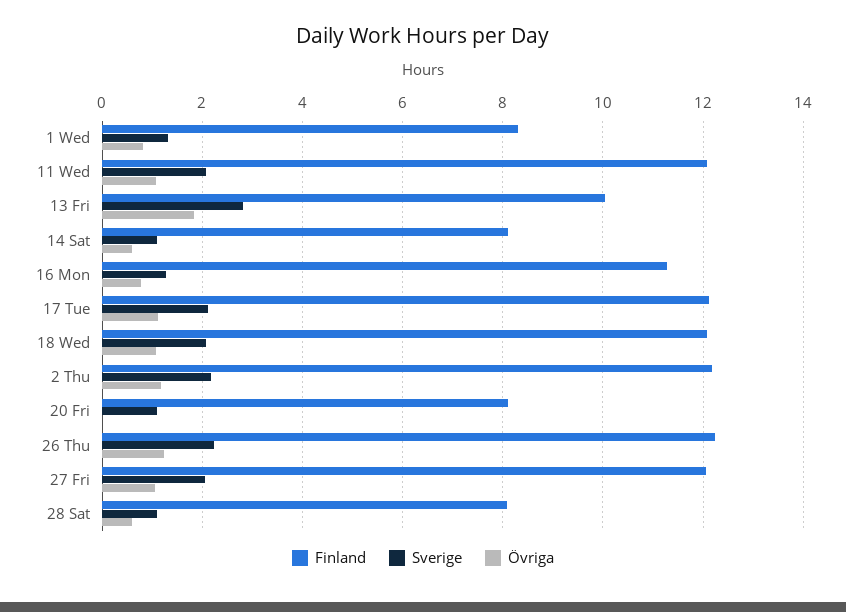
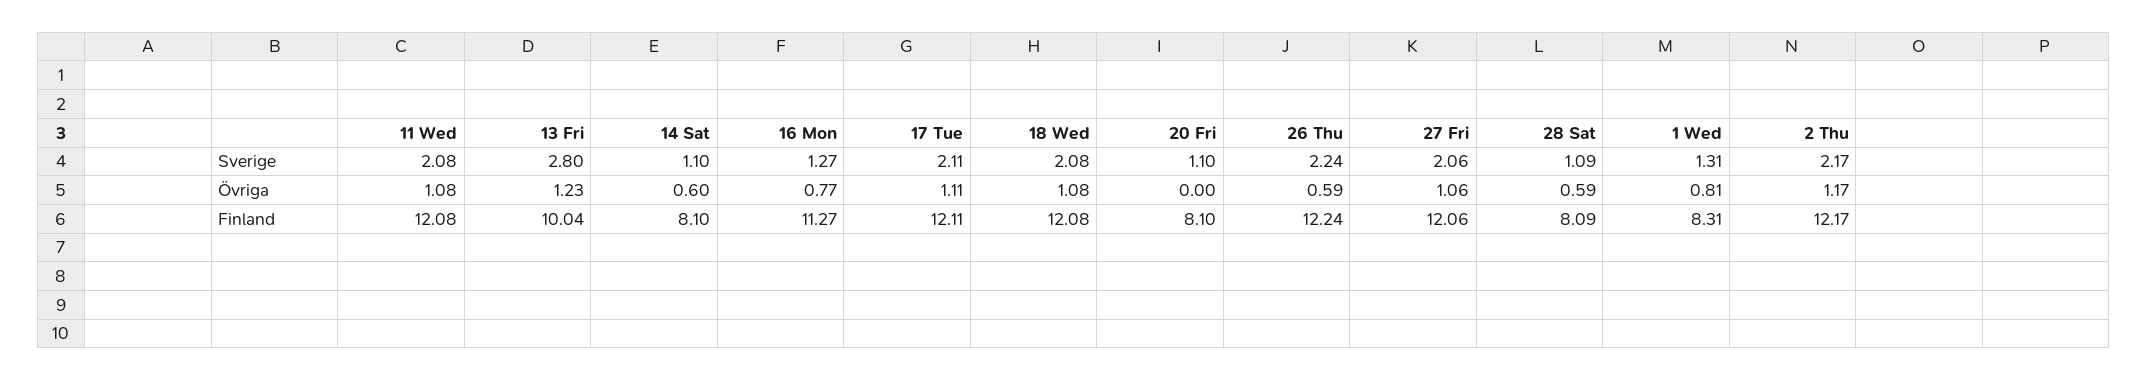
  {
    "Finland": {
      "1 Wed": 8.31,
      "11 Wed": 12.08,
      "13 Fri": 10.04,
      "14 Sat": 8.1,
      "16 Mon": 11.27,
      "17 Tue": 12.11,
      "18 Wed": 12.08,
      "2 Thu": 12.17,
      "20 Fri": 8.1,
      "26 Thu": 12.24,
      "27 Fri": 12.06,
      "28 Sat": 8.09
    },
    "Sverige": {
      "1 Wed": 1.31,
      "11 Wed": 2.08,
      "13 Fri": 2.8,
      "14 Sat": 1.1,
      "16 Mon": 1.27,
      "17 Tue": 2.11,
      "18 Wed": 2.08,
      "2 Thu": 2.17,
      "20 Fri": 1.1,
      "26 Thu": 2.24,
      "27 Fri": 2.06,
      "28 Sat": 1.09
    },
    "Övriga": {
      "1 Wed": 0.81,
      "11 Wed": 1.08,
-     "13 Fri": 1.8,
+     "13 Fri": 1.23,
      "14 Sat": 0.6,
      "16 Mon": 0.77,
      "17 Tue": 1.11,
      "18 Wed": 1.08,
      "2 Thu": 1.17,
      "20 Fri": 0,
-     "26 Thu": 1.2,
+     "26 Thu": 0.59,
      "27 Fri": 1.06,
      "28 Sat": 0.59
    }
  }

